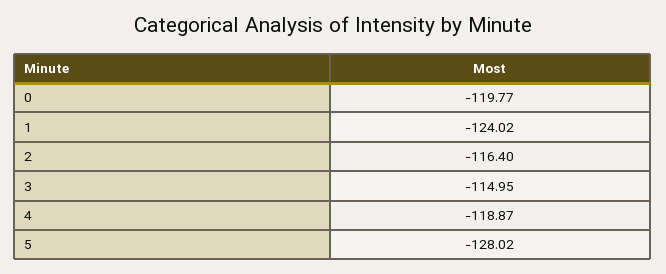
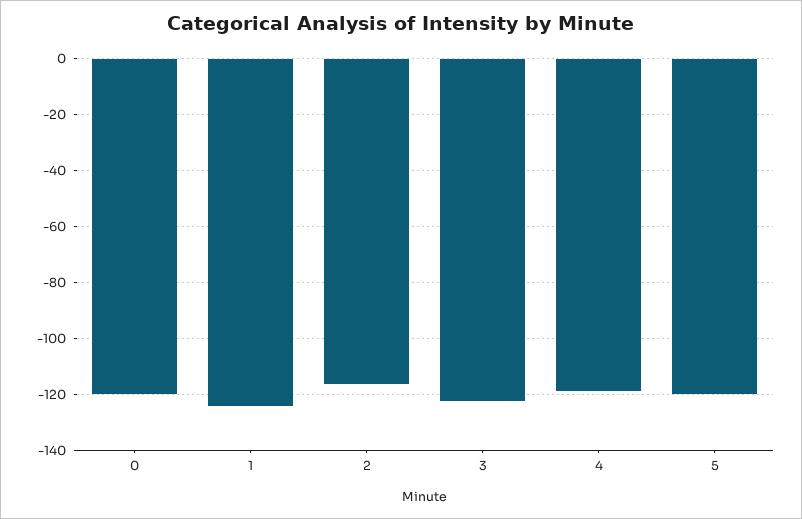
  {
    "0": -119.77,
    "1": -124.02,
    "2": -116.4,
-   "3": -114.95,
+   "3": -122.5,
    "4": -118.87,
-   "5": -128.02
+   "5": -120
  }

